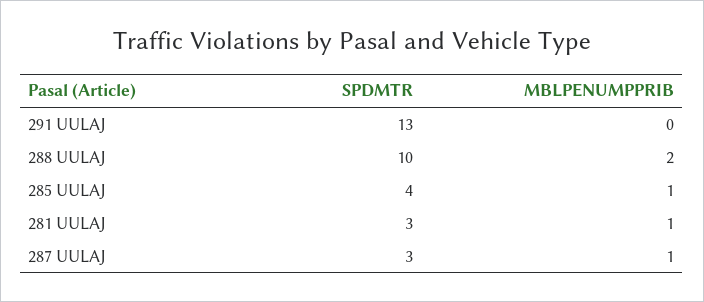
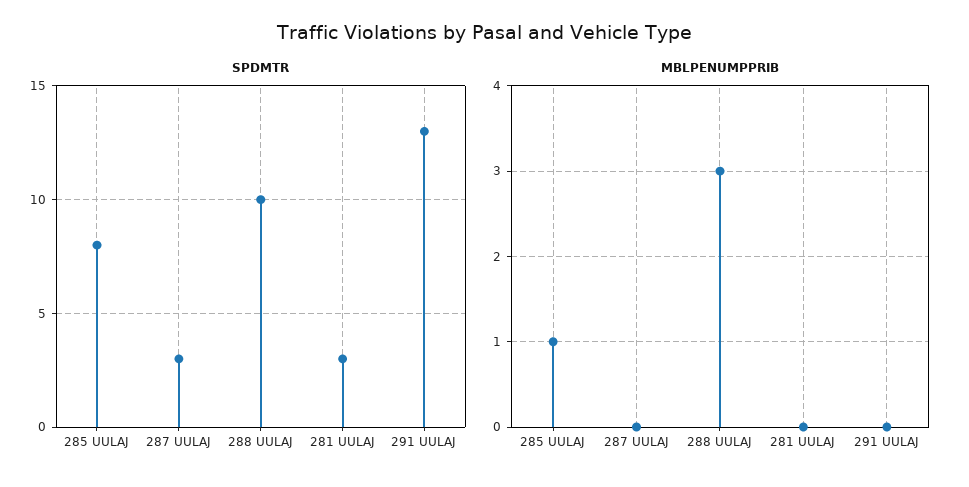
  {
    "SPDMTR": {
      "291 UULAJ": 13,
      "288 UULAJ": 10,
-     "285 UULAJ": 4,
+     "285 UULAJ": 8,
      "281 UULAJ": 3,
      "287 UULAJ": 3
    },
    "MBLPENUMPPRIB": {
      "291 UULAJ": 0,
-     "288 UULAJ": 2,
+     "288 UULAJ": 3,
      "285 UULAJ": 1,
-     "281 UULAJ": 1,
+     "281 UULAJ": 0,
-     "287 UULAJ": 1
+     "287 UULAJ": 0
    }
  }

